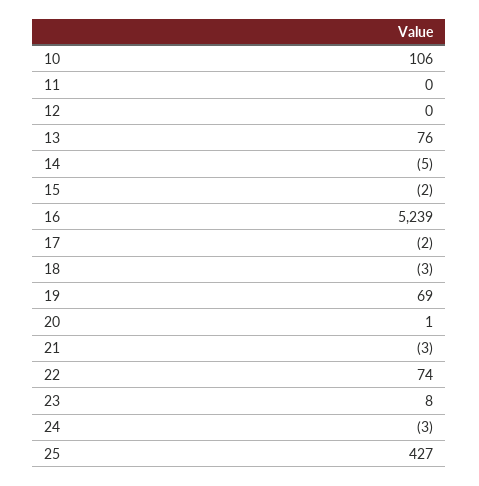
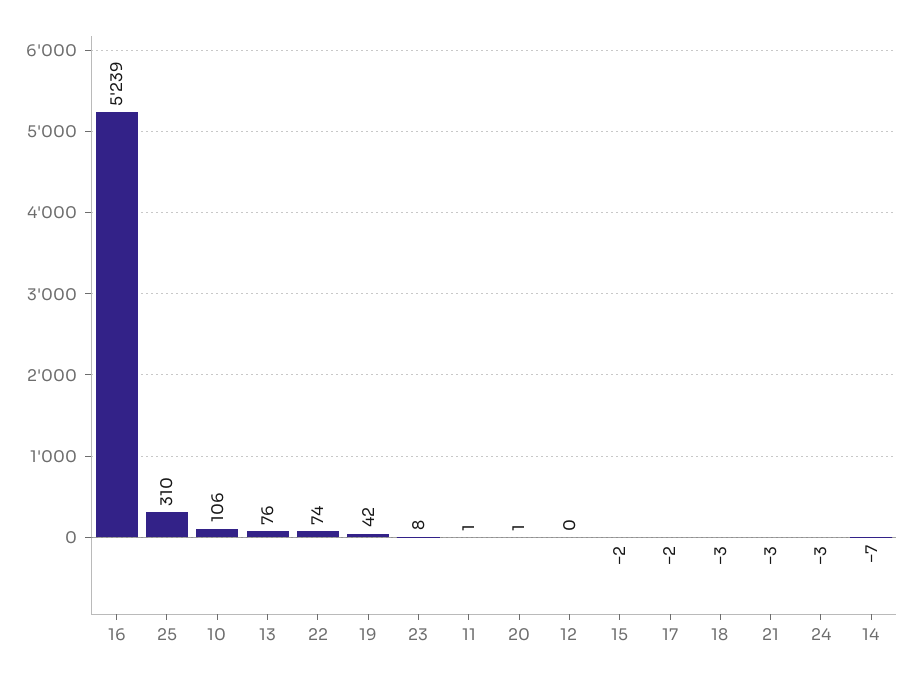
  {
    "10": 106,
-   "11": 0,
+   "11": 1,
    "12": 0,
    "13": 76,
-   "14": -5,
+   "14": -7,
    "15": -2,
    "16": 5239,
    "17": -2,
    "18": -3,
-   "19": 69,
+   "19": 42,
    "20": 1,
    "21": -3,
    "22": 74,
    "23": 8,
    "24": -3,
-   "25": 427
+   "25": 310
  }

